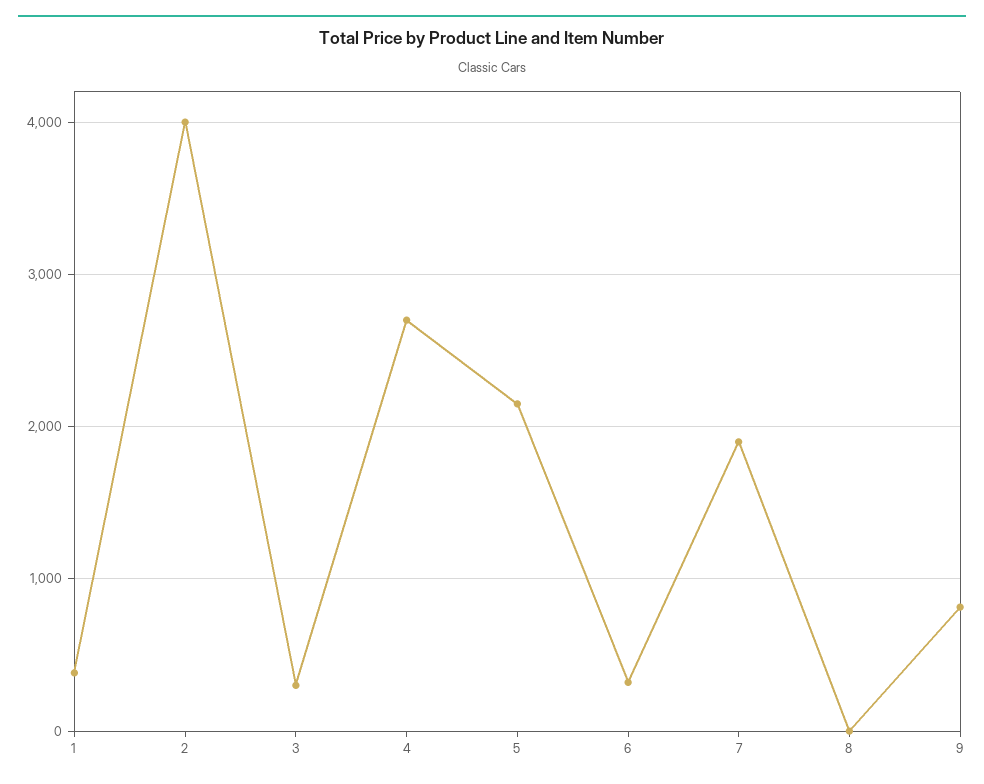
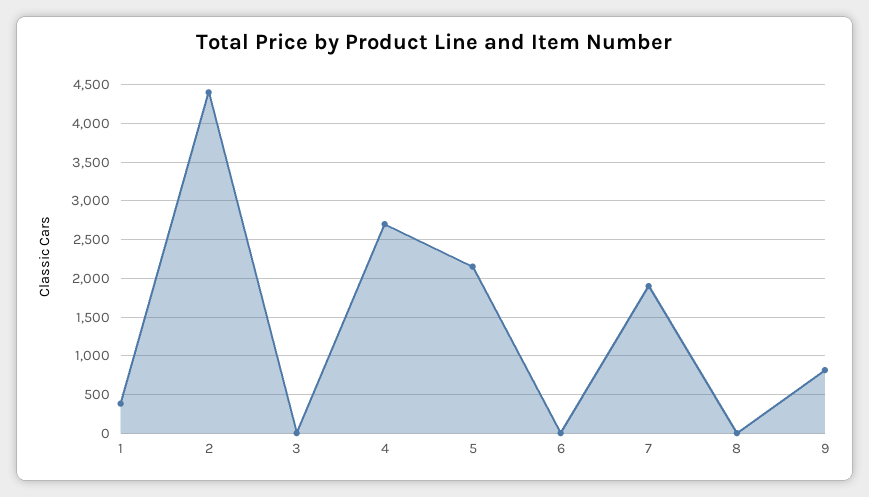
  {
    "1": 400,
-   "2": 4000,
+   "2": 4400,
-   "3": 300,
+   "3": 0,
    "4": 2700,
    "5": 2200,
-   "6": 300,
+   "6": 0,
    "7": 1900,
    "8": 0,
    "9": 800
  }

